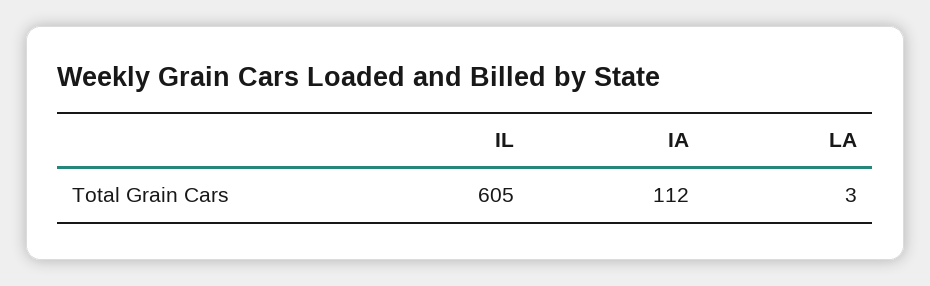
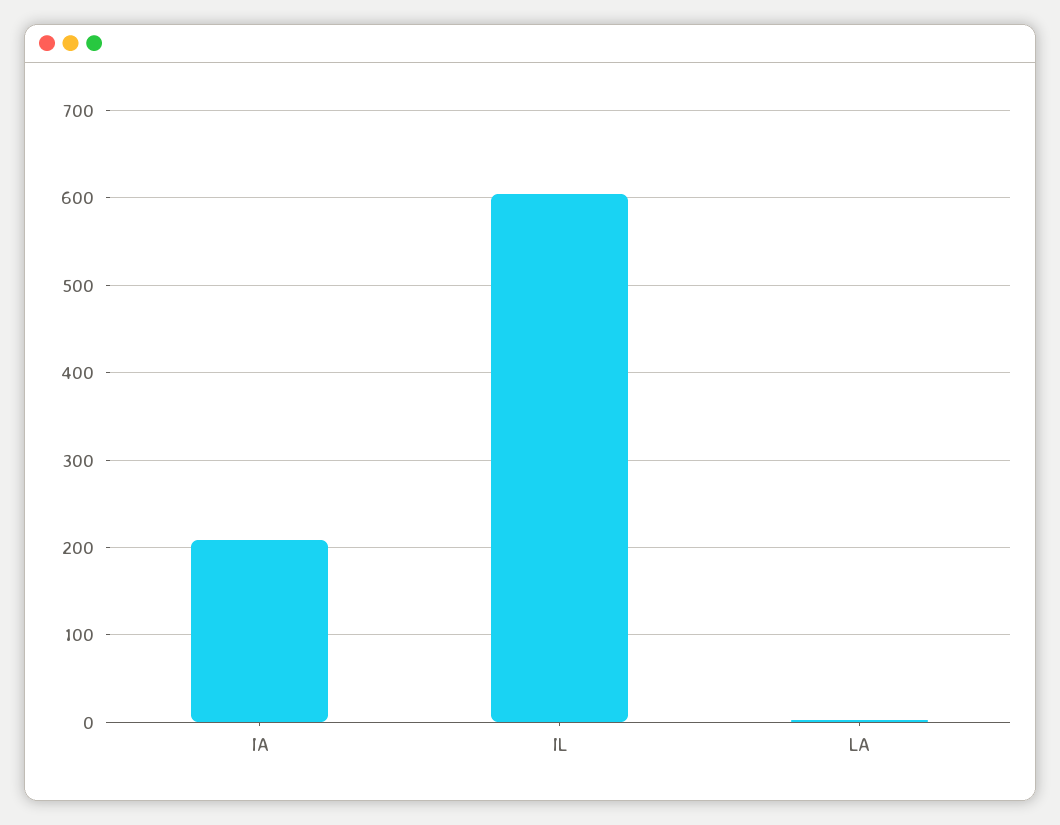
  {
    "IL": 605,
-   "IA": 112,
+   "IA": 210,
    "LA": 3
  }

